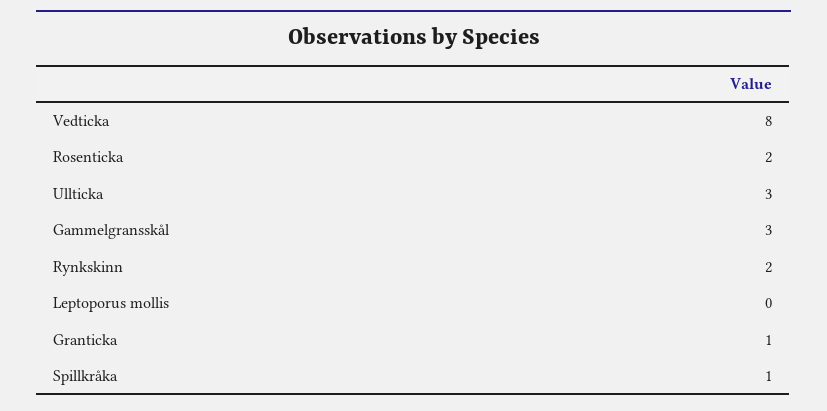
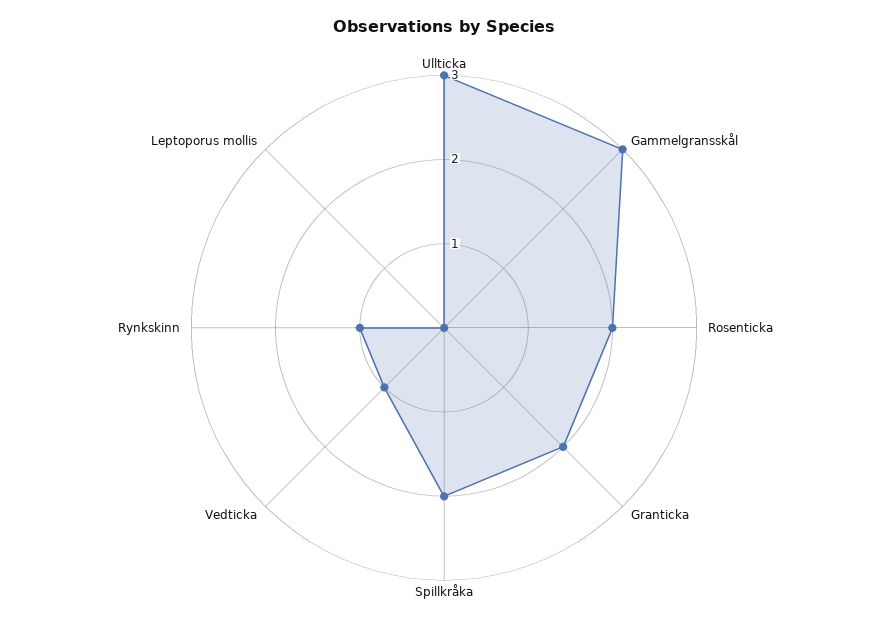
  {
-   "Vedticka": 8,
+   "Vedticka": 1,
    "Rosenticka": 2,
    "Ullticka": 3,
    "Gammelgransskål": 3,
-   "Rynkskinn": 2,
+   "Rynkskinn": 1,
    "Leptoporus mollis": 0,
-   "Granticka": 1,
+   "Granticka": 2,
-   "Spillkråka": 1
+   "Spillkråka": 2
  }

